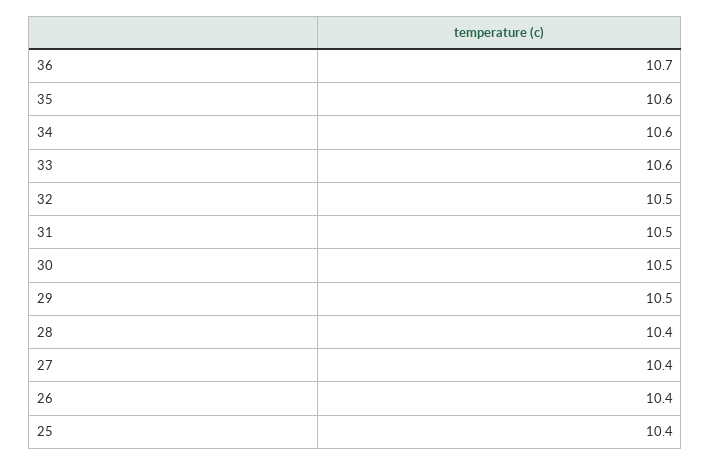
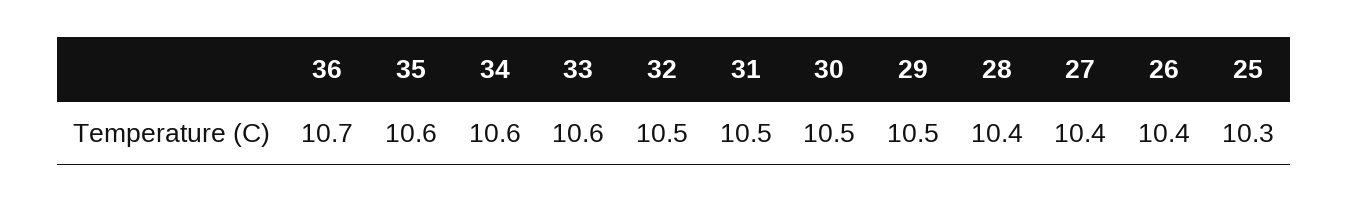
  {
    "36": 10.7,
    "35": 10.6,
    "34": 10.6,
    "33": 10.6,
    "32": 10.5,
    "31": 10.5,
    "30": 10.5,
    "29": 10.5,
    "28": 10.4,
    "27": 10.4,
    "26": 10.4,
-   "25": 10.4
+   "25": 10.3
  }

